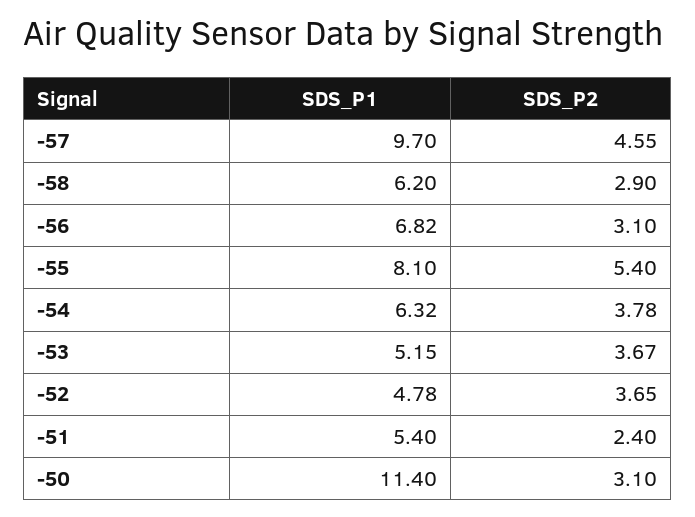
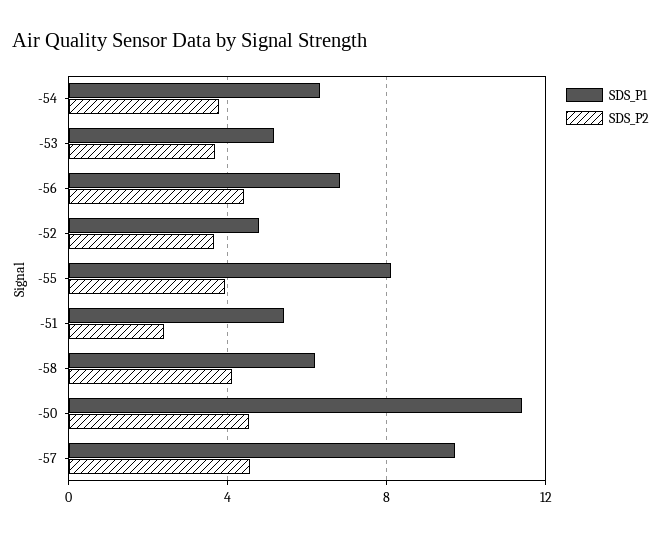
  {
    "SDS_P1": {
      "-57": 9.7,
      "-58": 6.2,
      "-56": 6.82,
      "-55": 8.1,
      "-54": 6.32,
      "-53": 5.15,
      "-52": 4.78,
      "-51": 5.4,
      "-50": 11.4
    },
    "SDS_P2": {
      "-57": 4.55,
-     "-58": 2.9,
+     "-58": 4,
-     "-56": 3.1,
+     "-56": 4.5,
-     "-55": 5.4,
+     "-55": 4,
      "-54": 3.78,
      "-53": 3.67,
      "-52": 3.65,
      "-51": 2.4,
-     "-50": 3.1
+     "-50": 4.5
    }
  }

